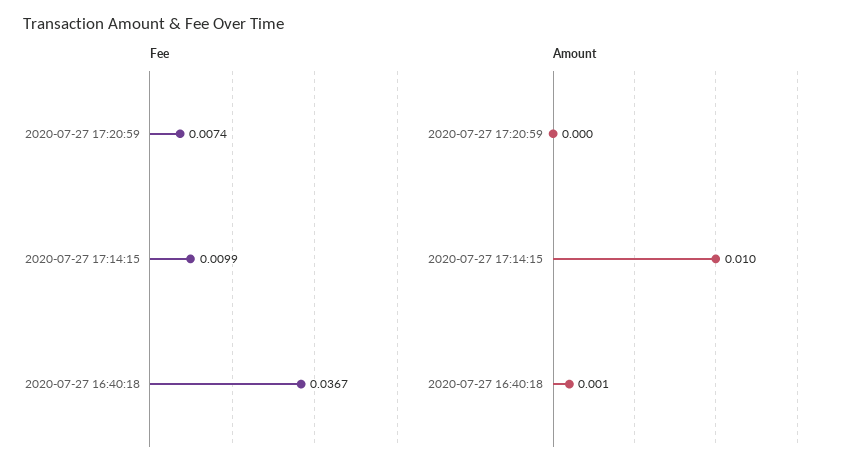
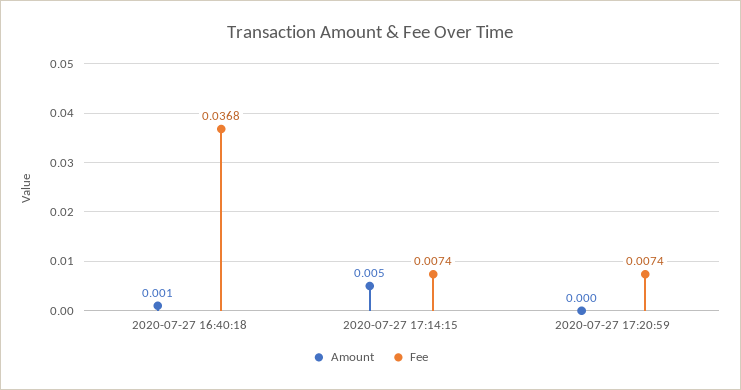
  {
    "Fee": {
      "2020-07-27 17:20:59": 0.0074,
-     "2020-07-27 17:14:15": 0.0099,
+     "2020-07-27 17:14:15": 0.0074,
-     "2020-07-27 16:40:18": 0.0367
+     "2020-07-27 16:40:18": 0.0368
    },
    "Amount": {
      "2020-07-27 17:20:59": 0,
-     "2020-07-27 17:14:15": 0.01,
+     "2020-07-27 17:14:15": 0.005,
      "2020-07-27 16:40:18": 0.001
    }
  }

